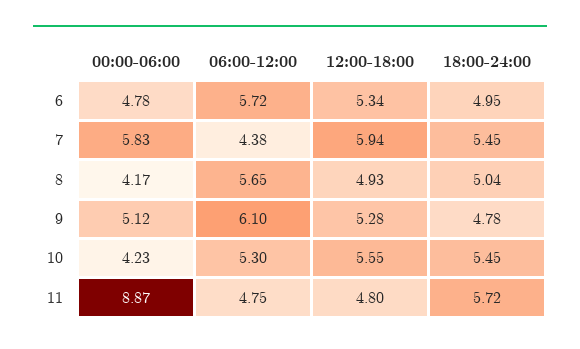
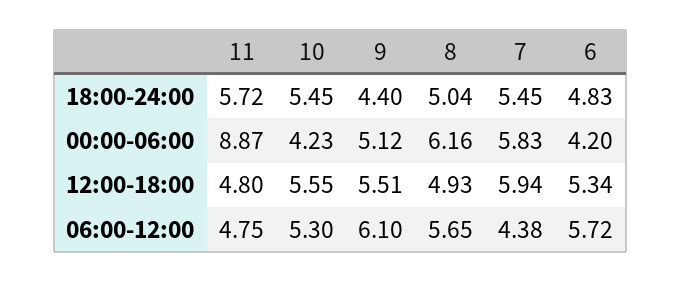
  {
    "00:00-06:00": {
-     "6": 4.78,
+     "6": 4.2,
      "7": 5.83,
-     "8": 4.17,
+     "8": 6.16,
      "9": 5.12,
      "10": 4.23,
      "11": 8.87
    },
    "06:00-12:00": {
      "6": 5.72,
      "7": 4.38,
      "8": 5.65,
      "9": 6.1,
      "10": 5.3,
      "11": 4.75
    },
    "12:00-18:00": {
      "6": 5.34,
      "7": 5.94,
      "8": 4.93,
-     "9": 5.28,
+     "9": 5.51,
      "10": 5.55,
      "11": 4.8
    },
    "18:00-24:00": {
-     "6": 4.95,
+     "6": 4.83,
      "7": 5.45,
      "8": 5.04,
-     "9": 4.78,
+     "9": 4.4,
      "10": 5.45,
      "11": 5.72
    }
  }

